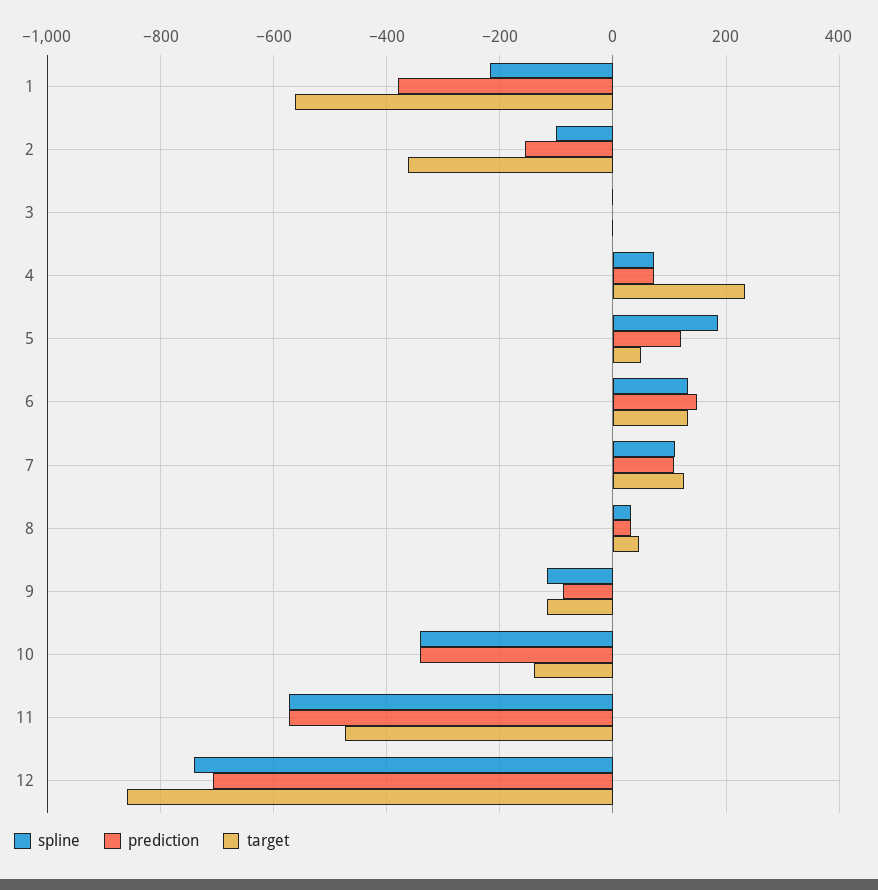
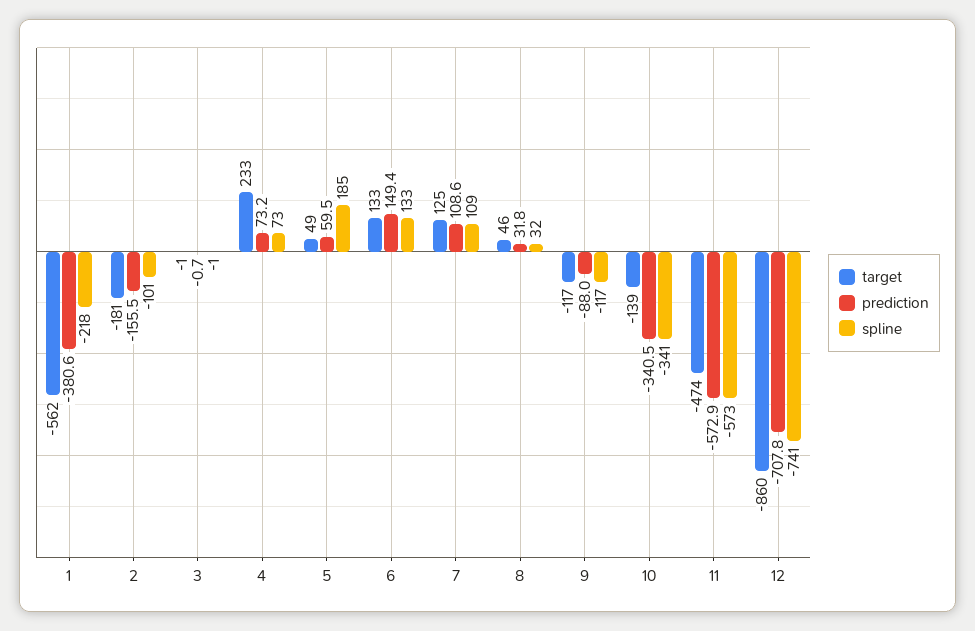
  {
    "spline": {
      "1": -218,
      "2": -101,
      "3": -1,
      "4": 73,
      "5": 185,
      "6": 133,
      "7": 109,
      "8": 32,
      "9": -117,
      "10": -341,
      "11": -573,
      "12": -741
    },
    "prediction": {
      "1": -380.6,
      "2": -155.5,
      "3": -0.7,
      "4": 73.2,
-     "5": 120,
+     "5": 59.5,
      "6": 149.4,
      "7": 108.6,
      "8": 31.8,
      "9": -88,
      "10": -340.5,
      "11": -572.9,
      "12": -707.8
    },
    "target": {
      "1": -562,
-     "2": -360,
+     "2": -181,
      "3": -1,
      "4": 233,
      "5": 49,
      "6": 133,
      "7": 125,
      "8": 46,
      "9": -117,
      "10": -139,
      "11": -474,
      "12": -860
    }
  }

